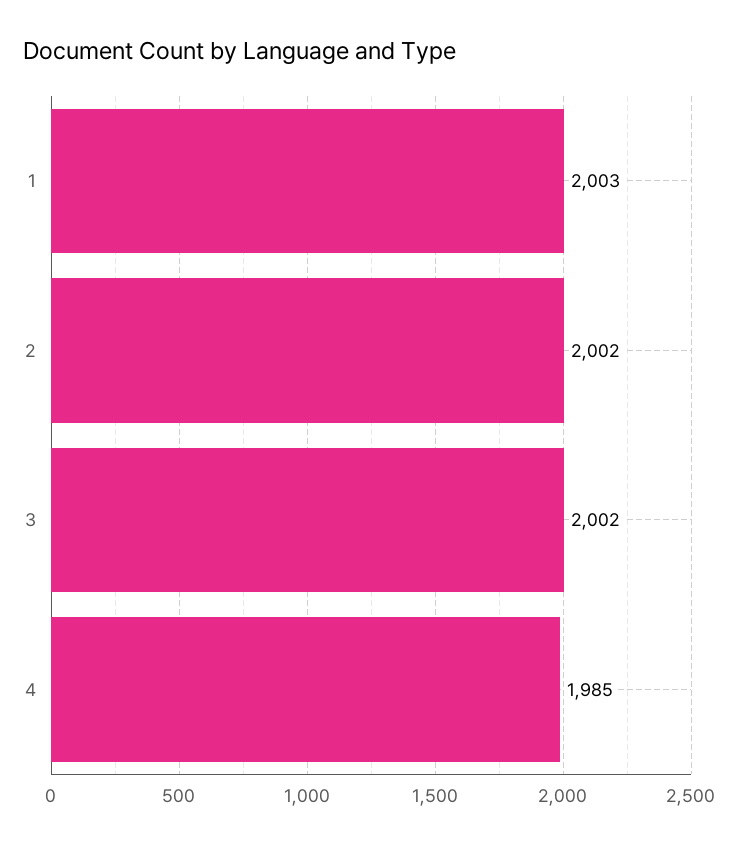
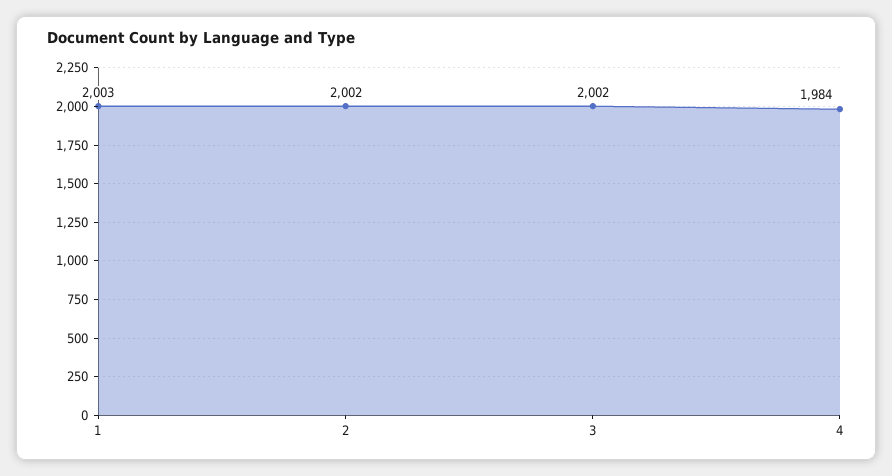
  {
    "1": 2003,
    "2": 2002,
    "3": 2002,
-   "4": 1985
+   "4": 1984
  }

